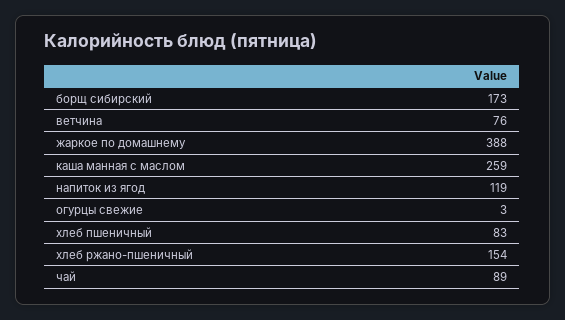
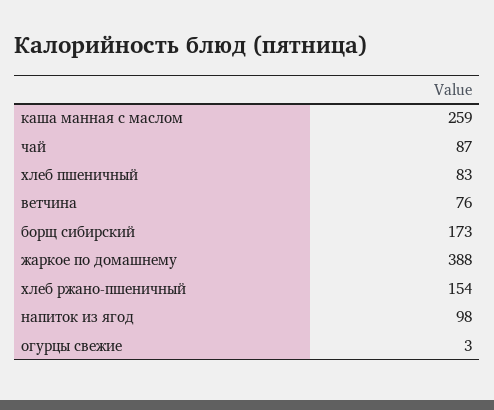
  {
    "борщ сибирский": 173,
    "ветчина": 76,
    "жаркое по домашнему": 388,
    "каша манная с маслом": 259,
-   "напиток из ягод": 119,
+   "напиток из ягод": 98,
    "огурцы свежие": 3,
    "хлеб пшеничный": 83,
    "хлеб ржано-пшеничный": 154,
-   "чай": 89
+   "чай": 87
  }

